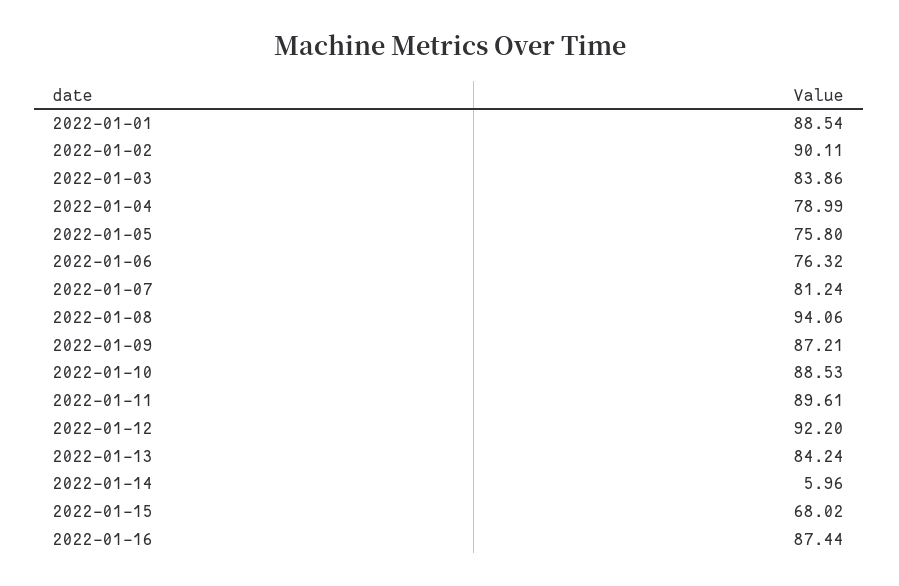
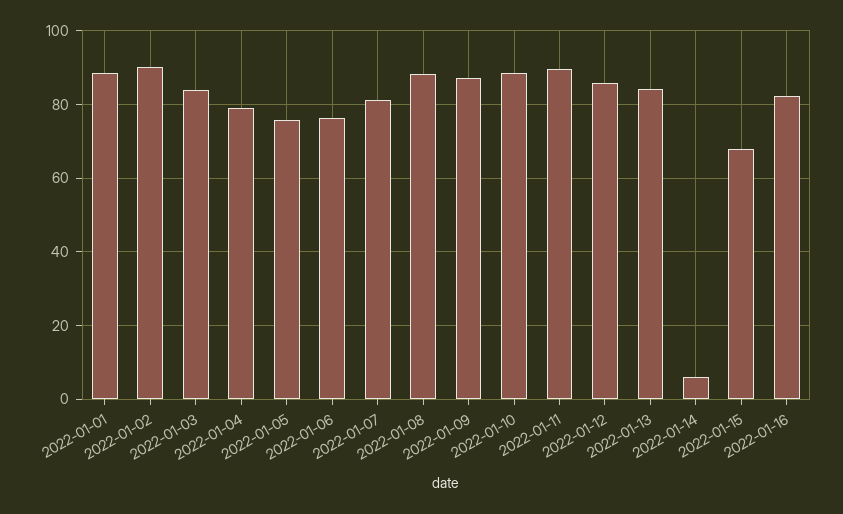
  {
    "2022-01-01": 88.54,
    "2022-01-02": 90.11,
    "2022-01-03": 83.86,
    "2022-01-04": 78.99,
    "2022-01-05": 75.8,
    "2022-01-06": 76.32,
    "2022-01-07": 81.24,
-   "2022-01-08": 94.06,
+   "2022-01-08": 88,
    "2022-01-09": 87.21,
    "2022-01-10": 88.53,
    "2022-01-11": 89.61,
-   "2022-01-12": 92.2,
+   "2022-01-12": 86,
    "2022-01-13": 84.24,
    "2022-01-14": 5.96,
    "2022-01-15": 68.02,
-   "2022-01-16": 87.44
+   "2022-01-16": 82
  }

